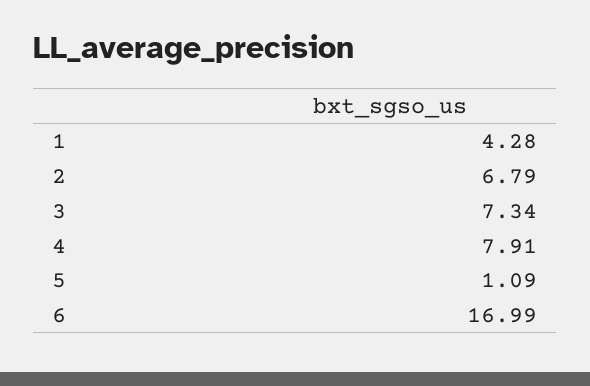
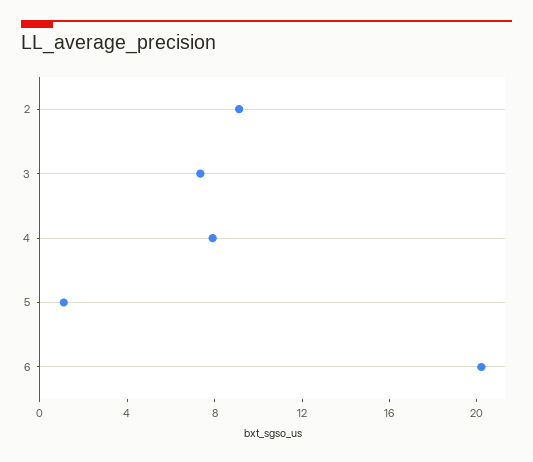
  {
-   "1": 4.28,
-   "2": 6.79,
+   "2": 9,
    "3": 7.34,
    "4": 7.91,
    "5": 1.09,
-   "6": 16.99
+   "6": 20
  }

